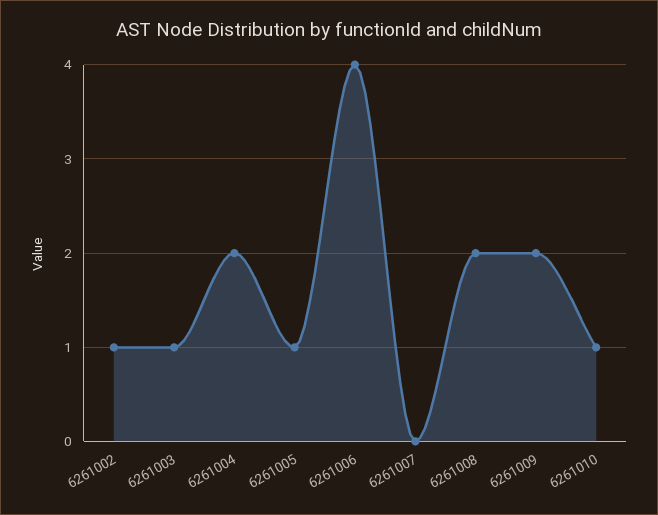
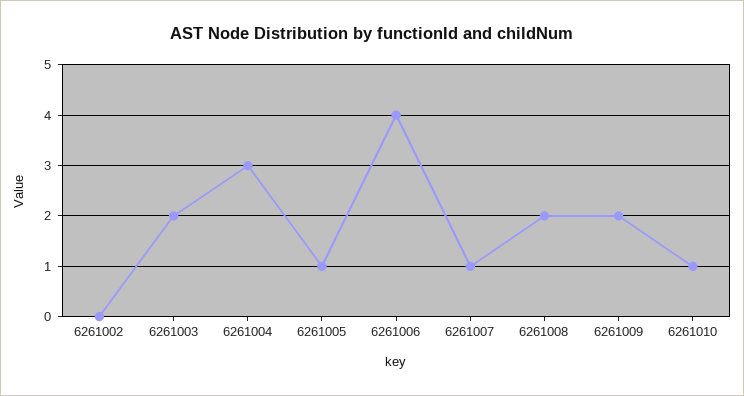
  {
-   "6261002": 1,
+   "6261002": 0,
-   "6261003": 1,
+   "6261003": 2,
-   "6261004": 2,
+   "6261004": 3,
    "6261005": 1,
    "6261006": 4,
-   "6261007": 0,
+   "6261007": 1,
    "6261008": 2,
    "6261009": 2,
    "6261010": 1
  }

